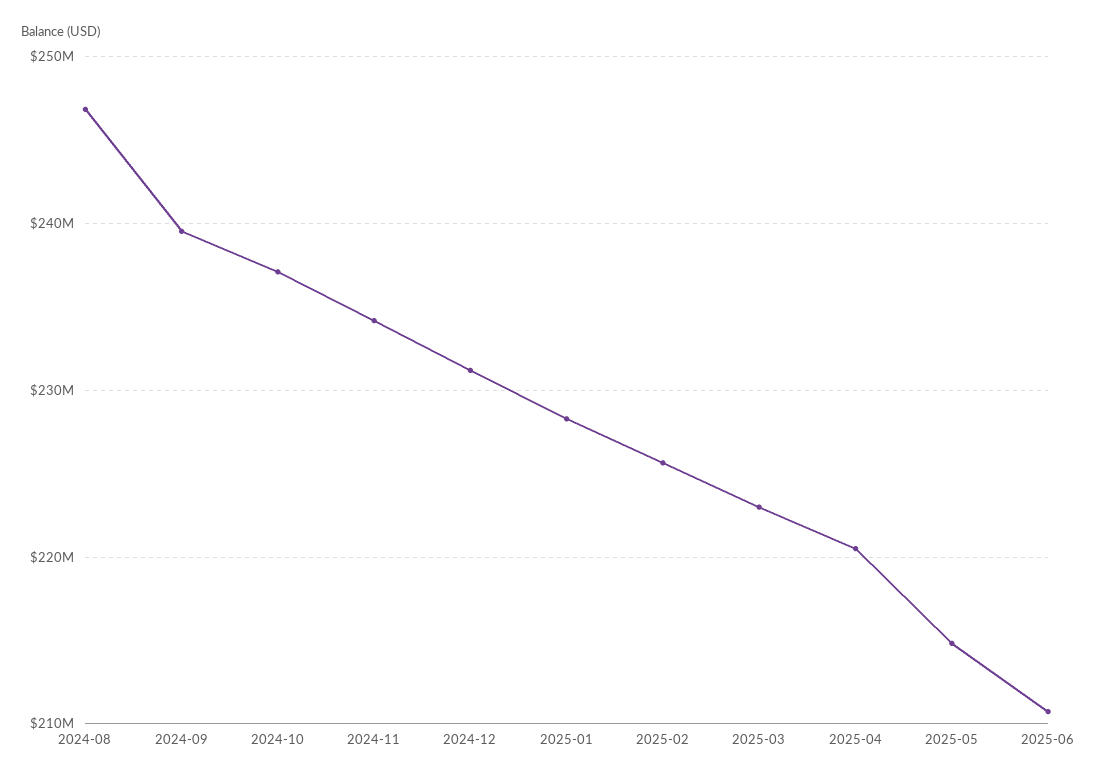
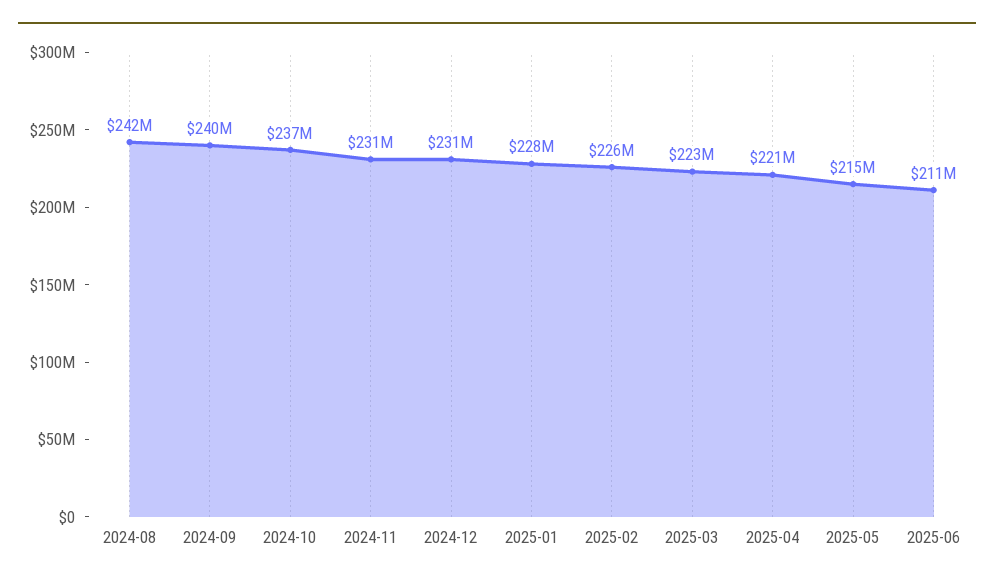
  {
-   "2024-08": 247000000,
+   "2024-08": 242000000,
    "2024-09": 240000000,
    "2024-10": 237000000,
-   "2024-11": 234000000,
+   "2024-11": 231000000,
    "2024-12": 231000000,
    "2025-01": 228000000,
    "2025-02": 226000000,
    "2025-03": 223000000,
    "2025-04": 221000000,
    "2025-05": 215000000,
    "2025-06": 211000000
  }

